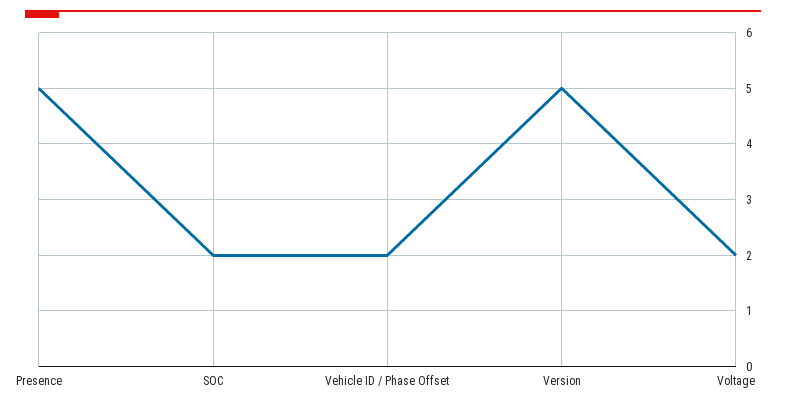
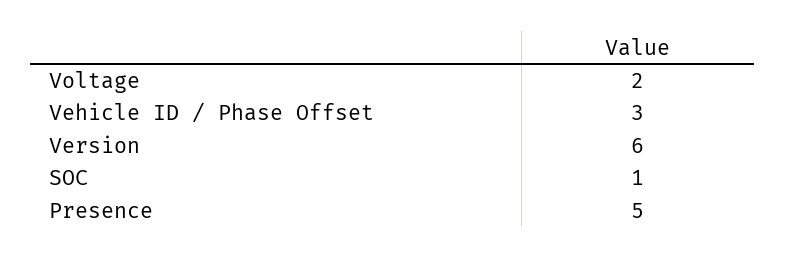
  {
    "Presence": 5,
-   "SOC": 2,
+   "SOC": 1,
-   "Vehicle ID / Phase Offset": 2,
+   "Vehicle ID / Phase Offset": 3,
-   "Version": 5,
+   "Version": 6,
    "Voltage": 2
  }

